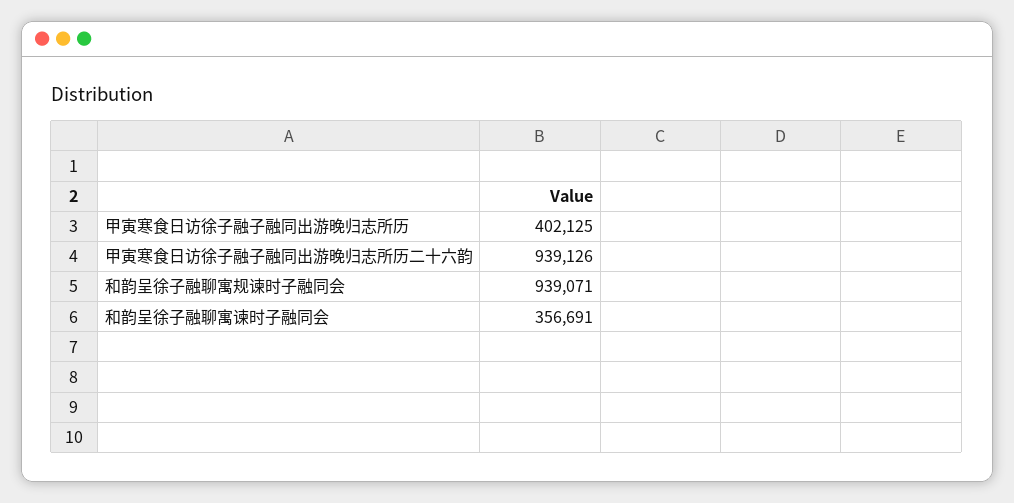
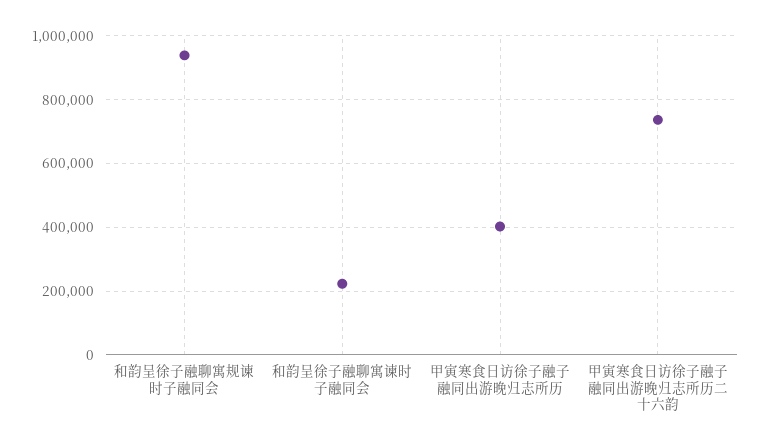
  {
    "甲寅寒食日访徐子融子融同出游晚归志所历": 402125,
-   "甲寅寒食日访徐子融子融同出游晚归志所历二十六韵": 939126,
+   "甲寅寒食日访徐子融子融同出游晚归志所历二十六韵": 740000,
    "和韵呈徐子融聊寓规谏时子融同会": 939071,
-   "和韵呈徐子融聊寓谏时子融同会": 356691
+   "和韵呈徐子融聊寓谏时子融同会": 220000
  }

